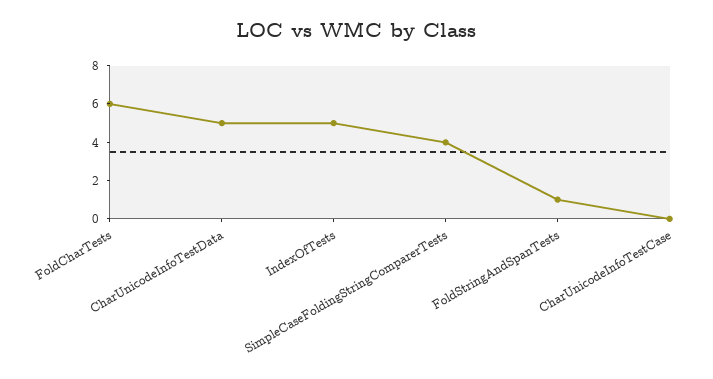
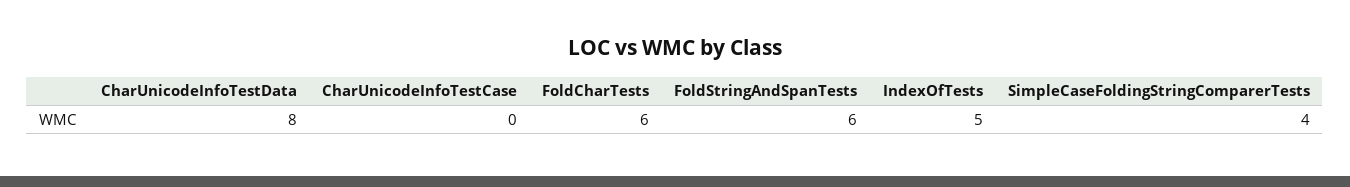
  {
    "FoldCharTests": 6,
-   "CharUnicodeInfoTestData": 5,
+   "CharUnicodeInfoTestData": 8,
    "IndexOfTests": 5,
    "SimpleCaseFoldingStringComparerTests": 4,
-   "FoldStringAndSpanTests": 1,
+   "FoldStringAndSpanTests": 6,
    "CharUnicodeInfoTestCase": 0
  }

